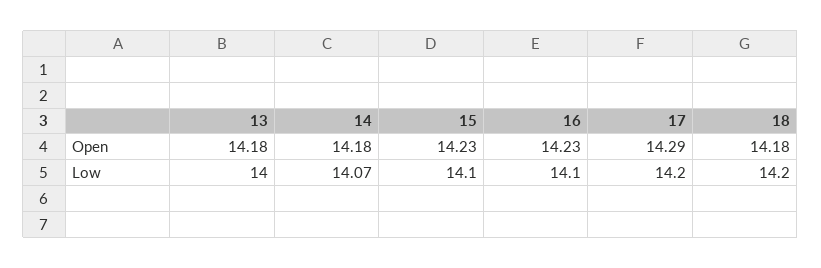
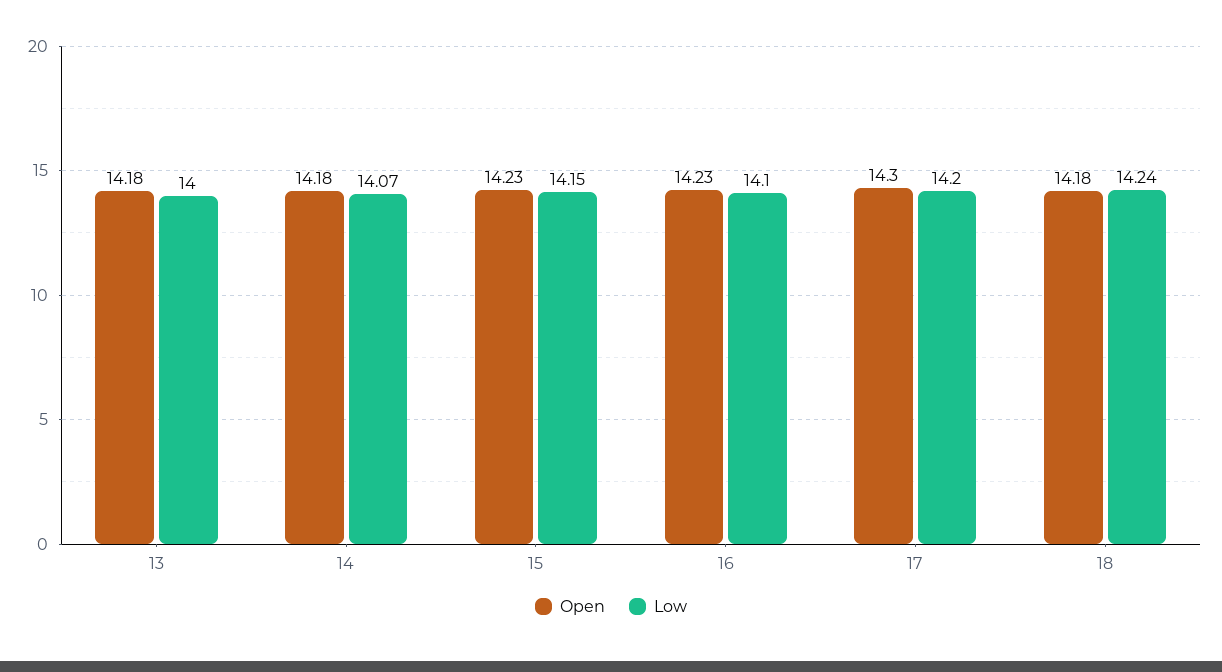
  {
    "Open": {
      "13": 14.18,
      "14": 14.18,
      "15": 14.23,
      "16": 14.23,
-     "17": 14.29,
+     "17": 14.3,
      "18": 14.18
    },
    "Low": {
      "13": 14,
      "14": 14.07,
-     "15": 14.1,
+     "15": 14.15,
      "16": 14.1,
      "17": 14.2,
-     "18": 14.2
+     "18": 14.24
    }
  }

